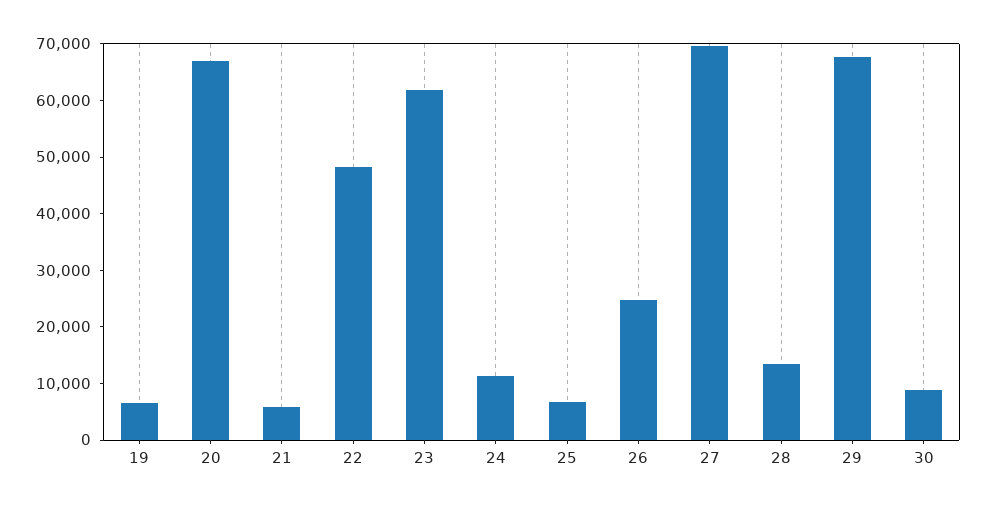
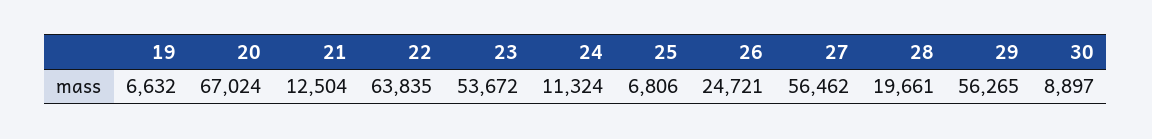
  {
    "19": 6632,
    "20": 67024,
-   "21": 6000,
+   "21": 12504,
-   "22": 48000,
+   "22": 63835,
-   "23": 62000,
+   "23": 53672,
    "24": 11324,
    "25": 6806,
    "26": 24721,
-   "27": 70000,
+   "27": 56462,
-   "28": 14000,
+   "28": 19661,
-   "29": 68000,
+   "29": 56265,
    "30": 8897
  }

